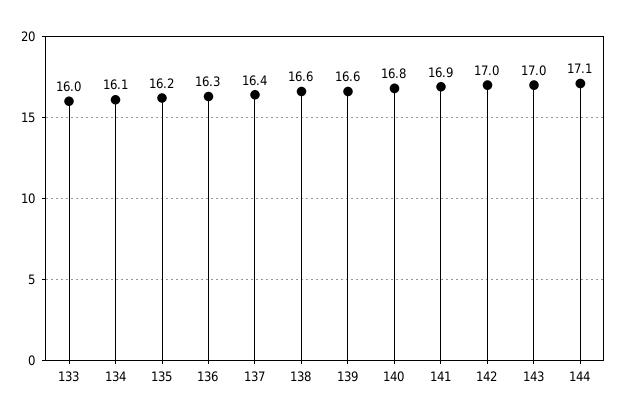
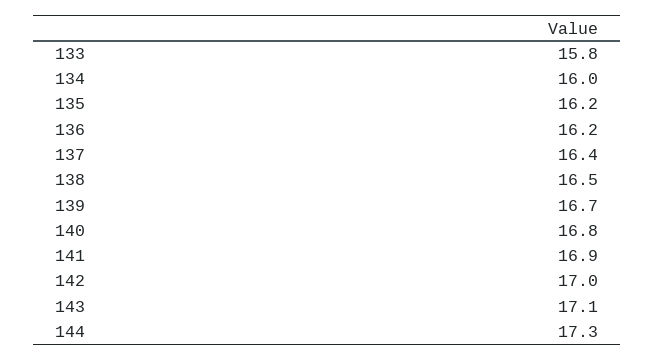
  {
-   "133": 16,
+   "133": 15.8,
-   "134": 16.1,
+   "134": 16,
    "135": 16.2,
-   "136": 16.3,
+   "136": 16.2,
    "137": 16.4,
-   "138": 16.6,
+   "138": 16.5,
-   "139": 16.6,
+   "139": 16.7,
    "140": 16.8,
    "141": 16.9,
    "142": 17,
-   "143": 17,
+   "143": 17.1,
-   "144": 17.1
+   "144": 17.3
  }

